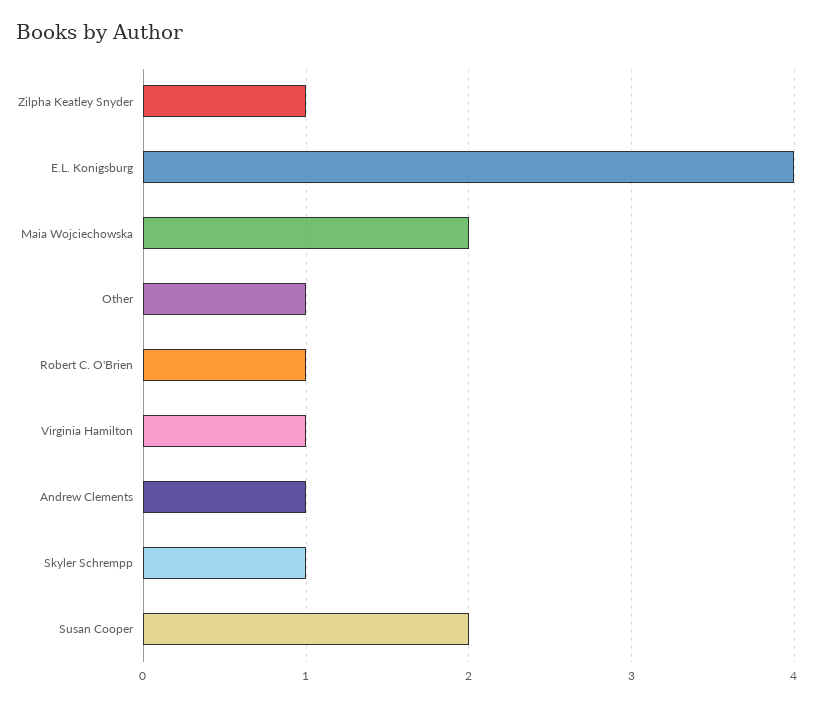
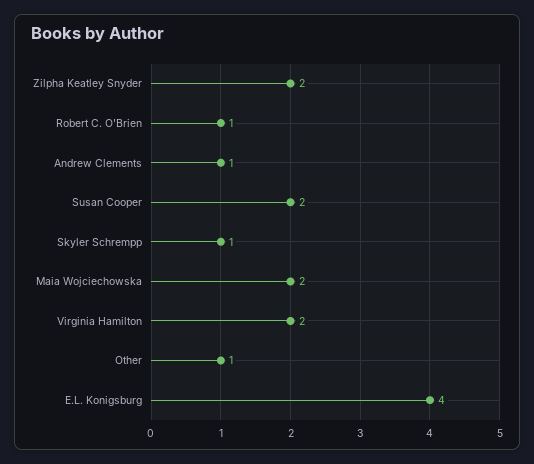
  {
-   "Zilpha Keatley Snyder": 1,
+   "Zilpha Keatley Snyder": 2,
    "E.L. Konigsburg": 4,
    "Maia Wojciechowska": 2,
    "Other": 1,
    "Robert C. O'Brien": 1,
-   "Virginia Hamilton": 1,
+   "Virginia Hamilton": 2,
    "Andrew Clements": 1,
    "Skyler Schrempp": 1,
    "Susan Cooper": 2
  }

